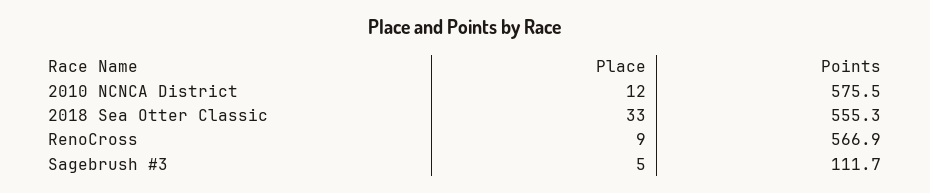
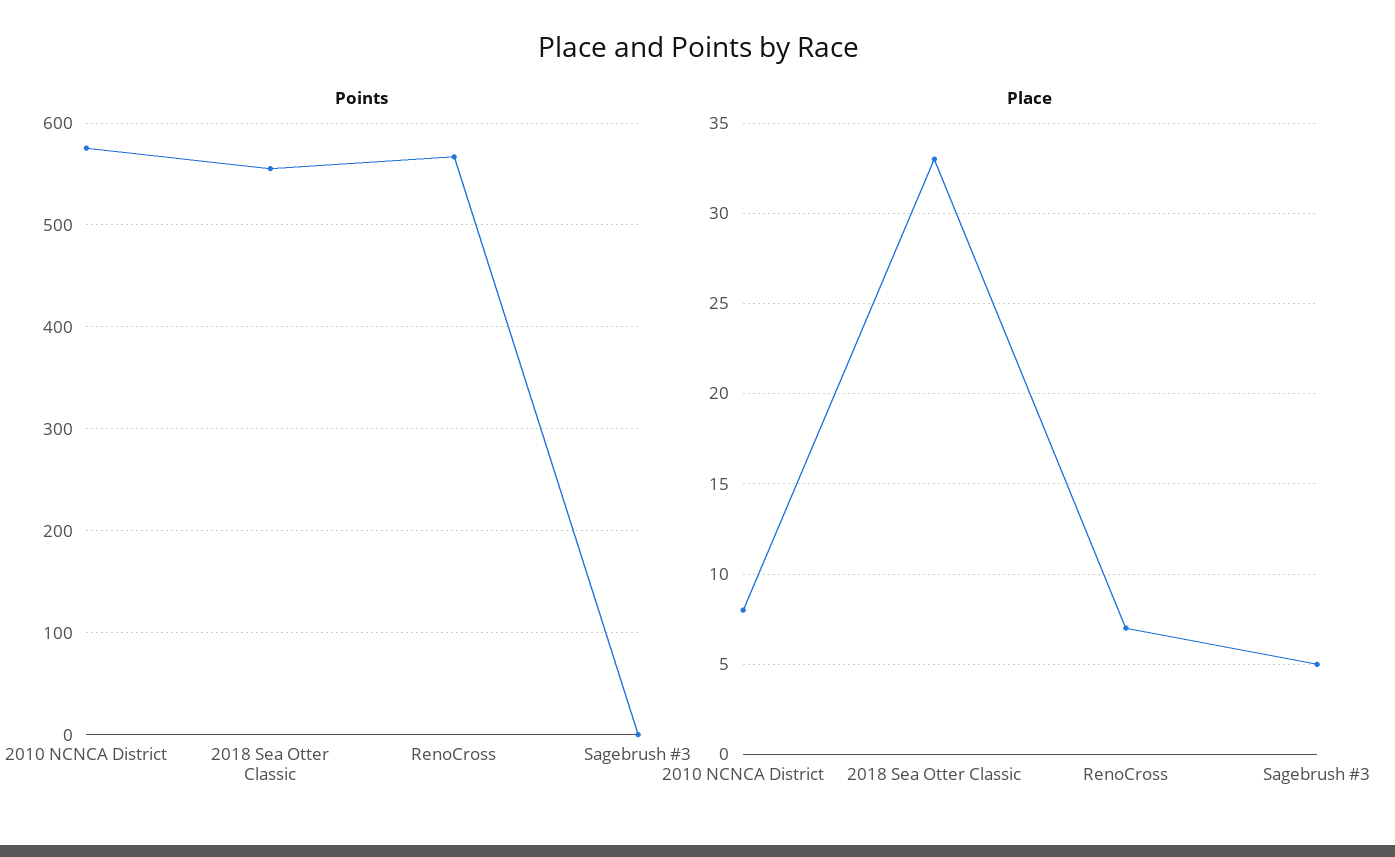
  {
    "Place": {
-     "2010 NCNCA District": 12,
+     "2010 NCNCA District": 8,
      "2018 Sea Otter Classic": 33,
-     "RenoCross": 9,
+     "RenoCross": 7,
      "Sagebrush #3": 5
    },
    "Points": {
      "2010 NCNCA District": 575.5,
      "2018 Sea Otter Classic": 555.3,
      "RenoCross": 566.9,
-     "Sagebrush #3": 111.7
+     "Sagebrush #3": 0
    }
  }

